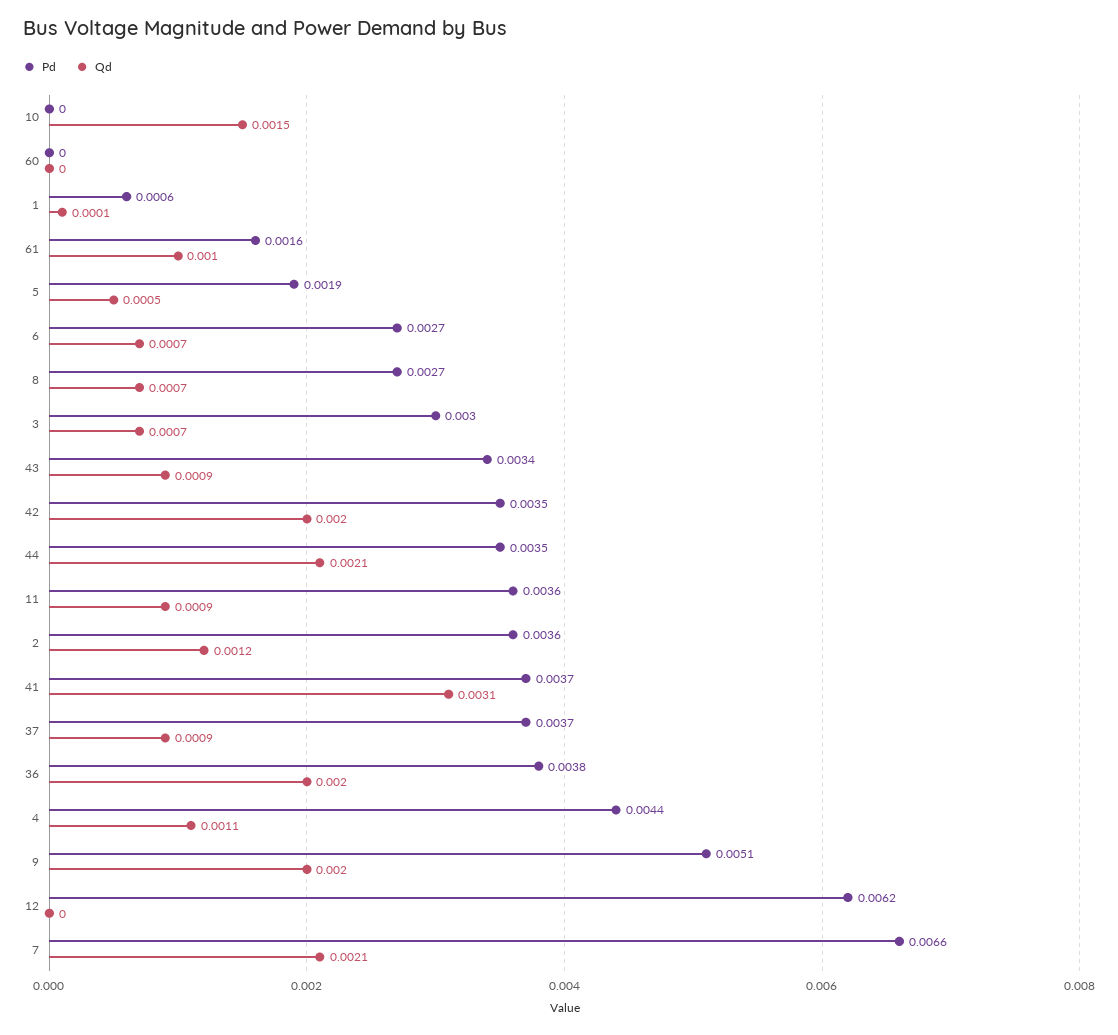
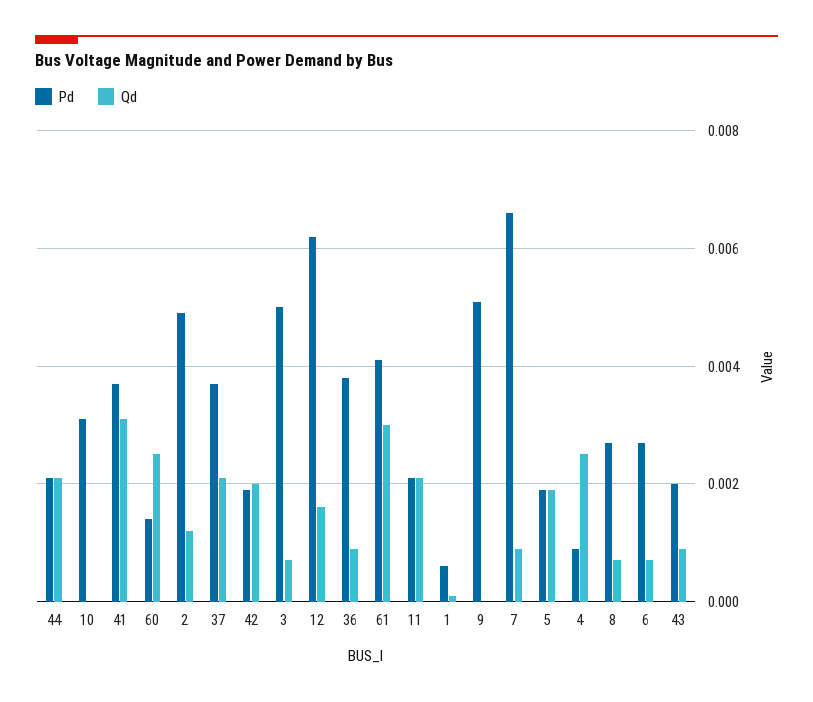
  {
    "Pd": {
-     "10": 0,
+     "10": 0.003,
-     "60": 0,
+     "60": 0.0015,
      "1": 0.0006,
-     "61": 0.0016,
+     "61": 0.004,
      "5": 0.0019,
      "6": 0.0027,
      "8": 0.0027,
-     "3": 0.003,
+     "3": 0.005,
-     "43": 0.0034,
+     "43": 0.002,
-     "42": 0.0035,
+     "42": 0.002,
-     "44": 0.0035,
+     "44": 0.002,
-     "11": 0.0036,
+     "11": 0.002,
-     "2": 0.0036,
+     "2": 0.005,
      "41": 0.0037,
      "37": 0.0037,
      "36": 0.0038,
-     "4": 0.0044,
+     "4": 0.001,
      "9": 0.0051,
      "12": 0.0062,
      "7": 0.0066
    },
    "Qd": {
-     "10": 0.0015,
+     "10": 0,
-     "60": 0,
+     "60": 0.0025,
      "1": 0.0001,
-     "61": 0.001,
+     "61": 0.003,
-     "5": 0.0005,
+     "5": 0.002,
      "6": 0.0007,
      "8": 0.0007,
      "3": 0.0007,
      "43": 0.0009,
      "42": 0.002,
      "44": 0.0021,
-     "11": 0.0009,
+     "11": 0.002,
      "2": 0.0012,
      "41": 0.0031,
-     "37": 0.0009,
+     "37": 0.002,
-     "36": 0.002,
+     "36": 0.001,
-     "4": 0.0011,
+     "4": 0.0025,
-     "9": 0.002,
+     "9": 0,
-     "12": 0,
+     "12": 0.0015,
-     "7": 0.0021
+     "7": 0.001
    }
  }

